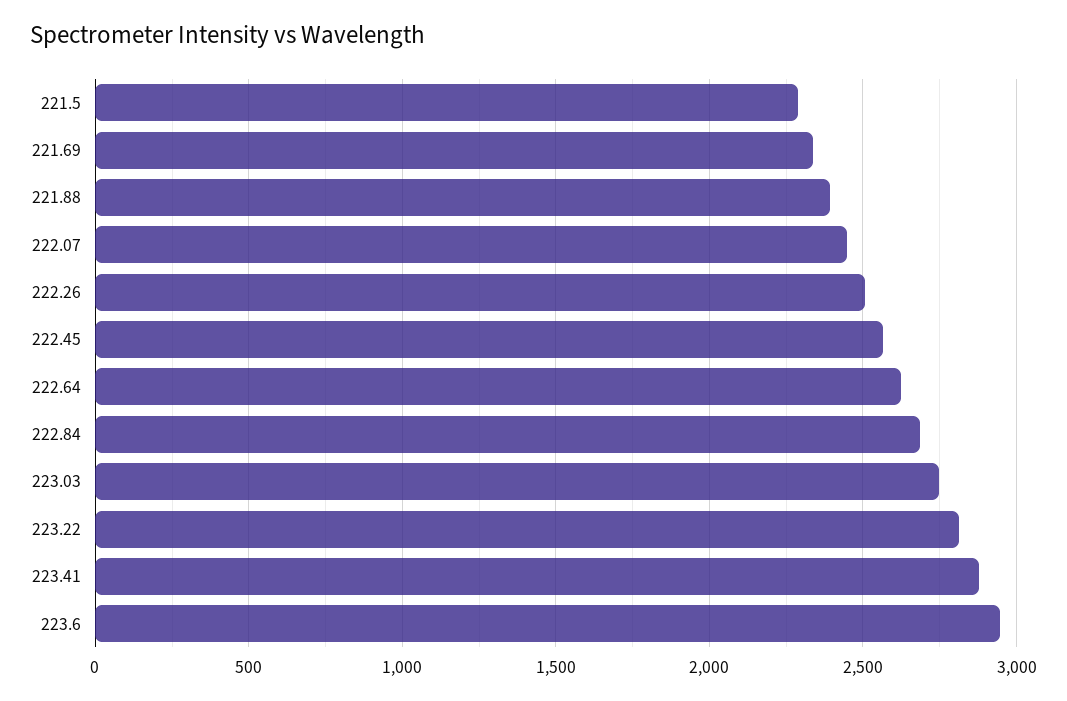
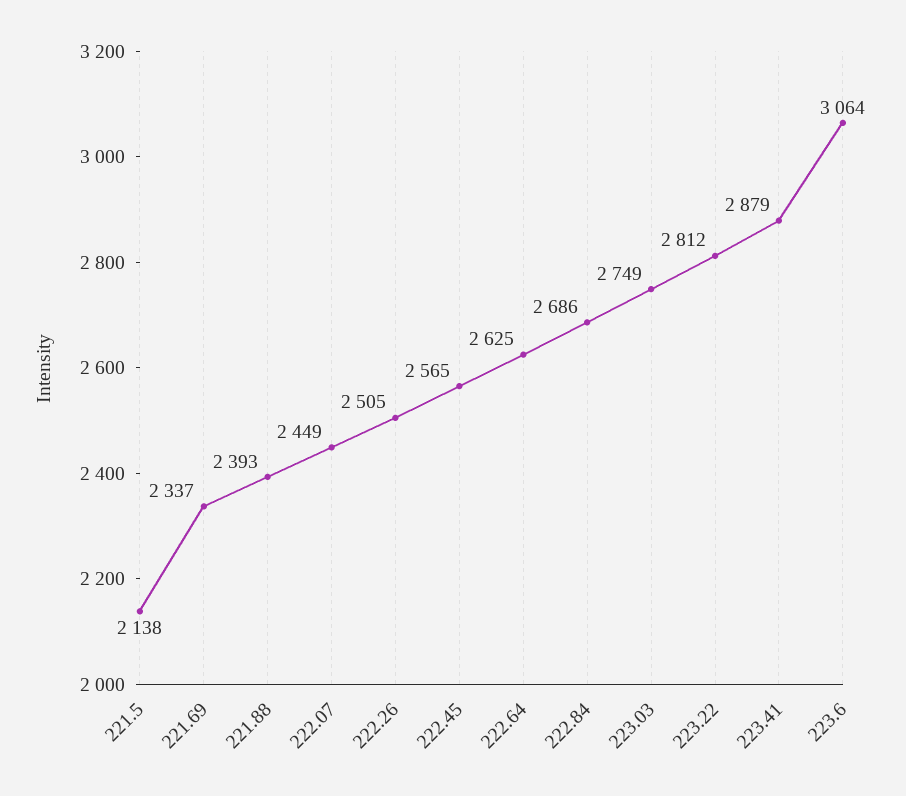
  {
-   "221.5": 2300,
+   "221.5": 2138,
    "221.69": 2337,
    "221.88": 2393,
    "222.07": 2449,
    "222.26": 2505,
    "222.45": 2565,
    "222.64": 2625,
    "222.84": 2686,
    "223.03": 2749,
    "223.22": 2812,
    "223.41": 2879,
-   "223.6": 2950
+   "223.6": 3064
  }

